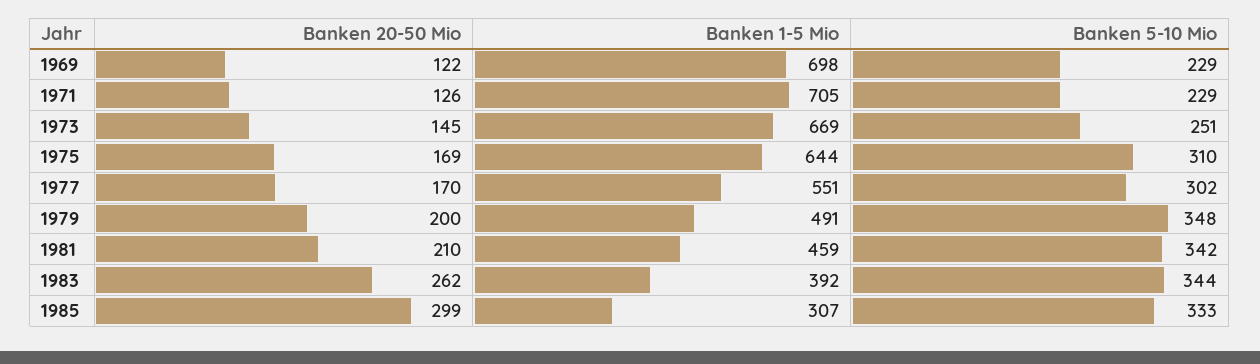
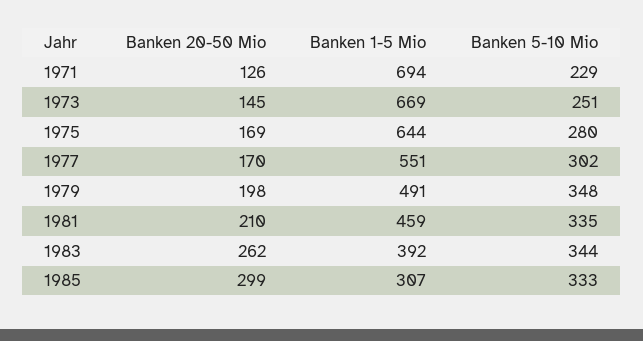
  {
    "Banken 20-50 Mio": {
-     "1969": 122,
      "1971": 126,
      "1973": 145,
      "1975": 169,
      "1977": 170,
-     "1979": 200,
+     "1979": 198,
      "1981": 210,
      "1983": 262,
      "1985": 299
    },
    "Banken 1-5 Mio": {
-     "1969": 698,
-     "1971": 705,
+     "1971": 694,
      "1973": 669,
      "1975": 644,
      "1977": 551,
      "1979": 491,
      "1981": 459,
      "1983": 392,
      "1985": 307
    },
    "Banken 5-10 Mio": {
-     "1969": 229,
      "1971": 229,
      "1973": 251,
-     "1975": 310,
+     "1975": 280,
      "1977": 302,
      "1979": 348,
-     "1981": 342,
+     "1981": 335,
      "1983": 344,
      "1985": 333
    }
  }

